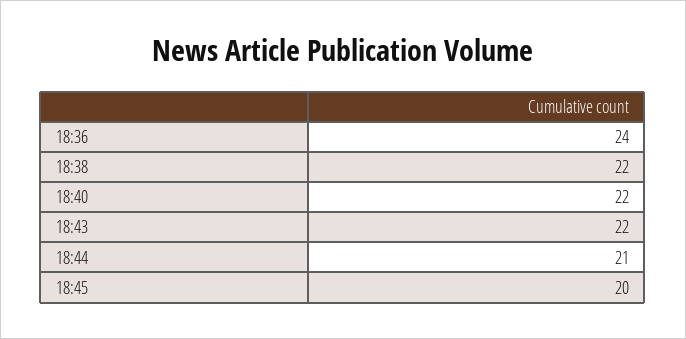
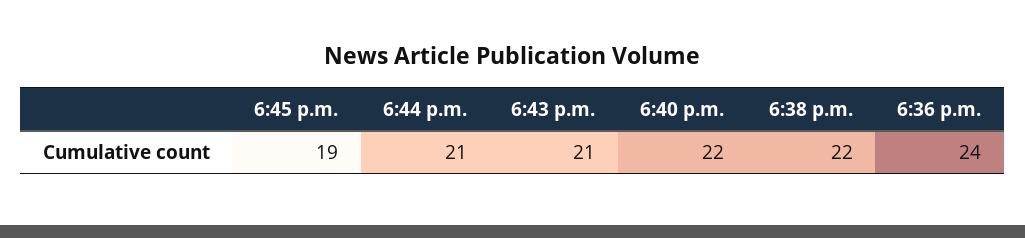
  {
    "18:36": 24,
    "18:38": 22,
    "18:40": 22,
-   "18:43": 22,
+   "18:43": 21,
    "18:44": 21,
-   "18:45": 20
+   "18:45": 19
  }

